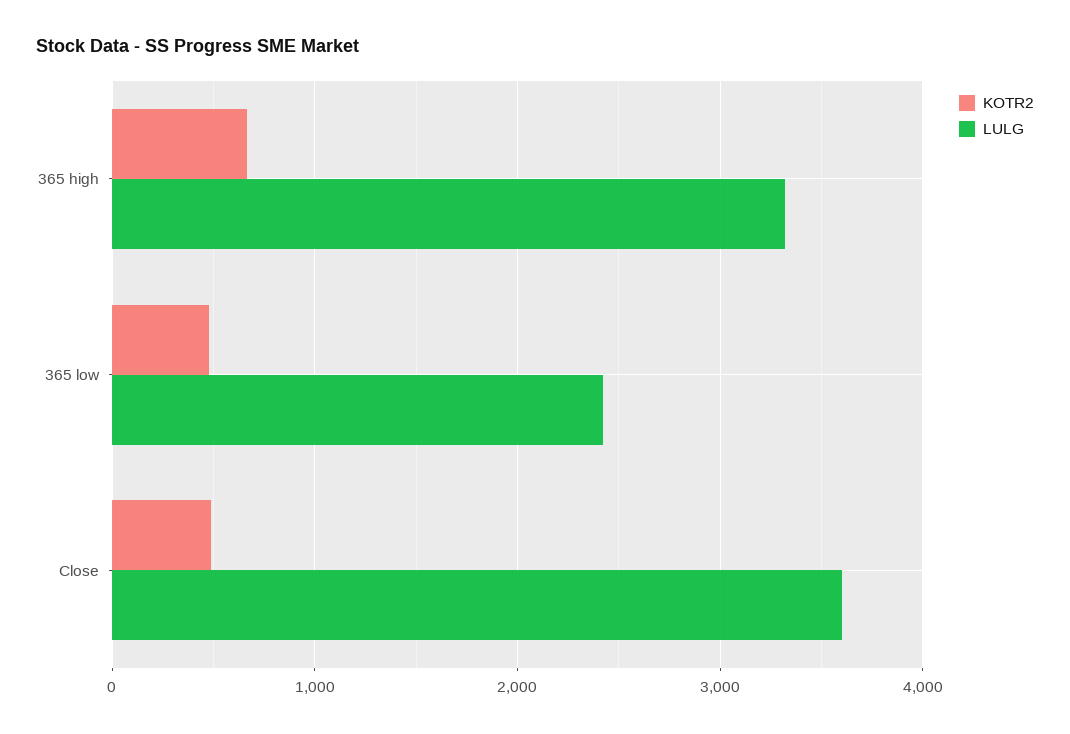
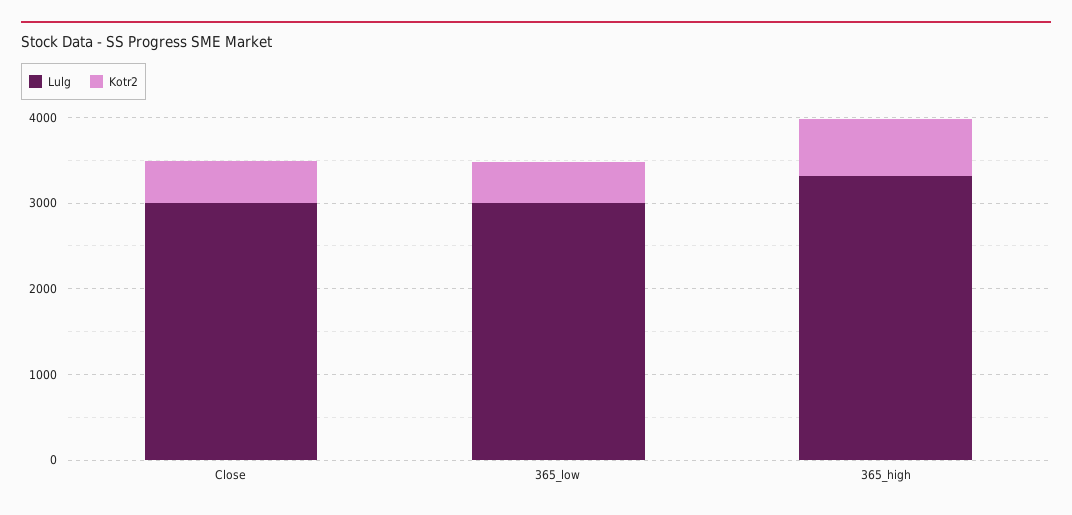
  {
    "KOTR2": {
      "365 high": 700,
      "365 low": 500,
      "Close": 500
    },
    "LULG": {
      "365 high": 3300,
-     "365 low": 2400,
+     "365 low": 3000,
-     "Close": 3600
+     "Close": 3000
    }
  }

